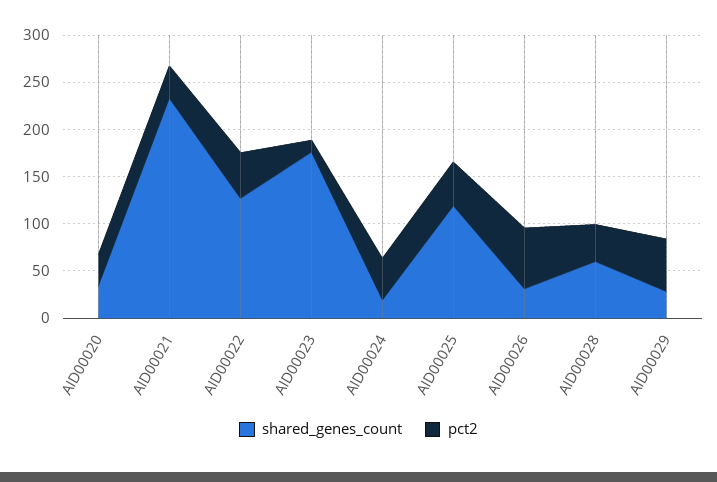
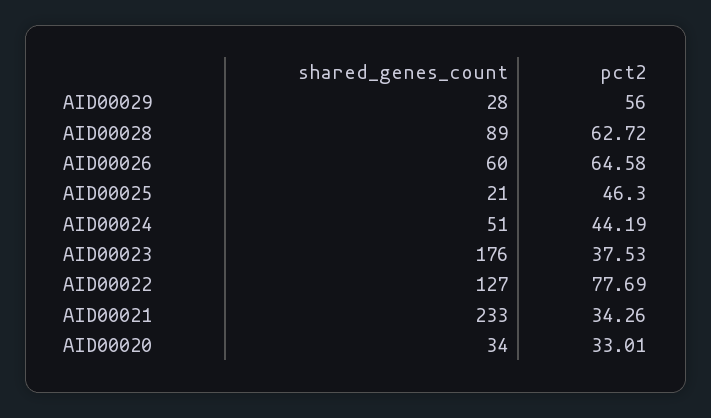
  {
    "shared_genes_count": {
      "AID00020": 34,
      "AID00021": 233,
      "AID00022": 127,
      "AID00023": 176,
-     "AID00024": 20,
+     "AID00024": 51,
-     "AID00025": 120,
+     "AID00025": 21,
-     "AID00026": 30,
+     "AID00026": 60,
-     "AID00028": 60,
+     "AID00028": 89,
      "AID00029": 28
    },
    "pct2": {
      "AID00020": 33.01,
      "AID00021": 34.26,
-     "AID00022": 50,
+     "AID00022": 77.69,
-     "AID00023": 10,
+     "AID00023": 37.53,
      "AID00024": 44.19,
      "AID00025": 46.3,
      "AID00026": 64.58,
-     "AID00028": 40,
+     "AID00028": 62.72,
      "AID00029": 56
    }
  }

